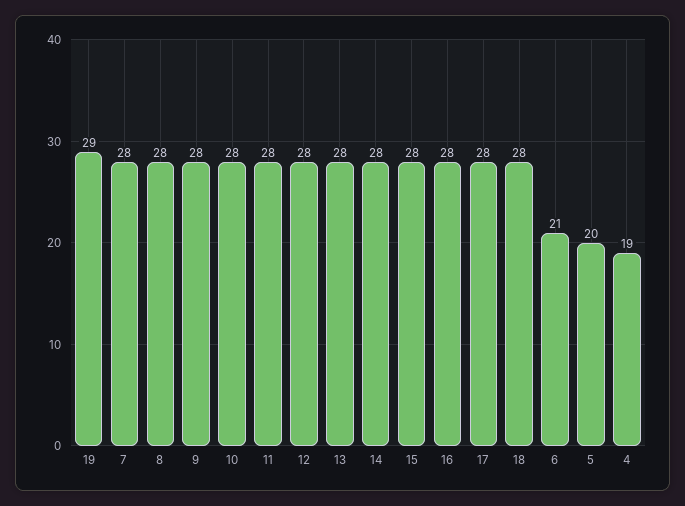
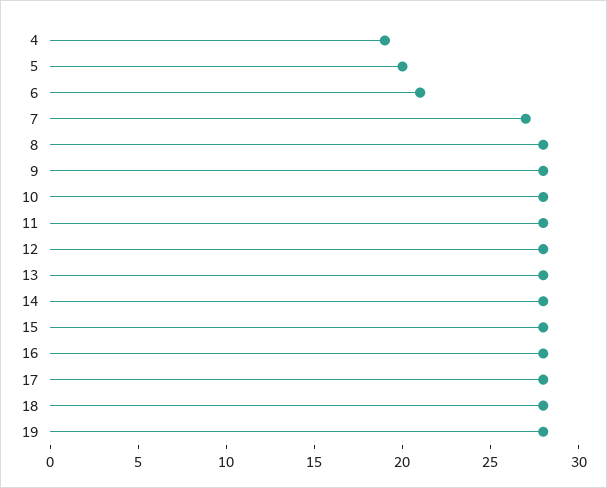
  {
-   "19": 29,
+   "19": 28,
-   "7": 28,
+   "7": 27,
    "8": 28,
    "9": 28,
    "10": 28,
    "11": 28,
    "12": 28,
    "13": 28,
    "14": 28,
    "15": 28,
    "16": 28,
    "17": 28,
    "18": 28,
    "6": 21,
    "5": 20,
    "4": 19
  }

